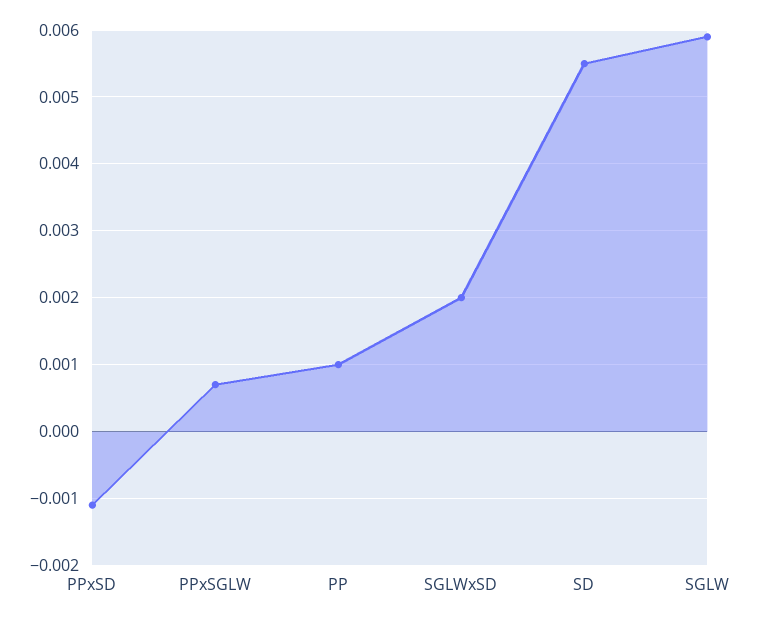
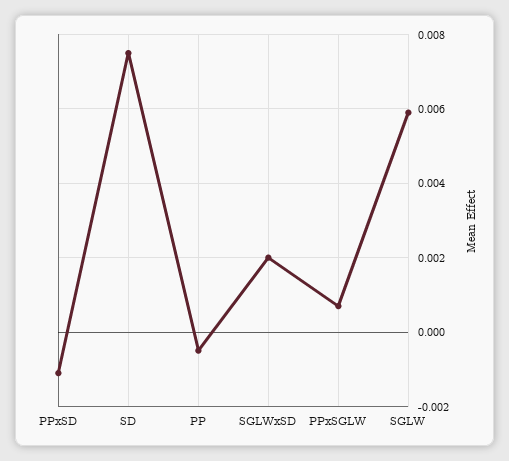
  {
    "PPxSD": -0.0011,
    "PPxSGLW": 0.0007,
-   "PP": 0.001,
+   "PP": -0.0005,
    "SGLWxSD": 0.002,
-   "SD": 0.0055,
+   "SD": 0.0075,
    "SGLW": 0.0059
  }

